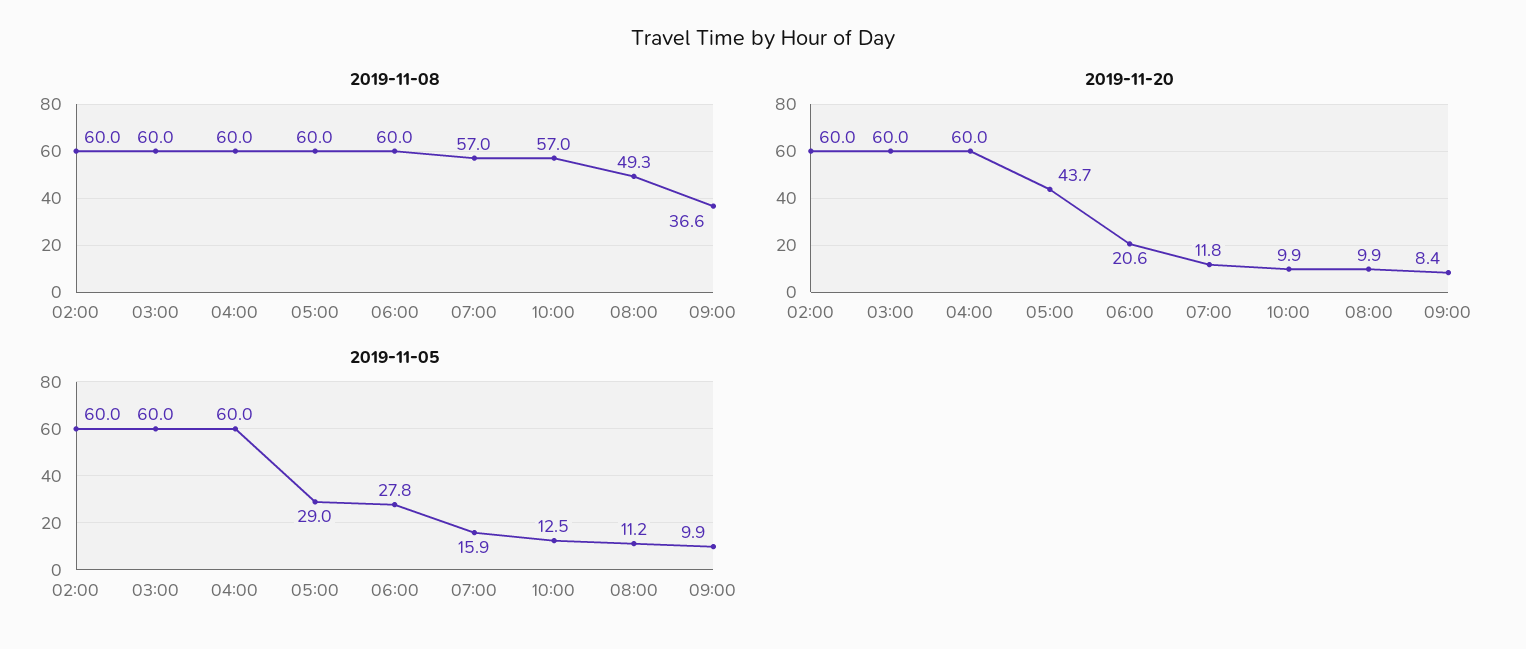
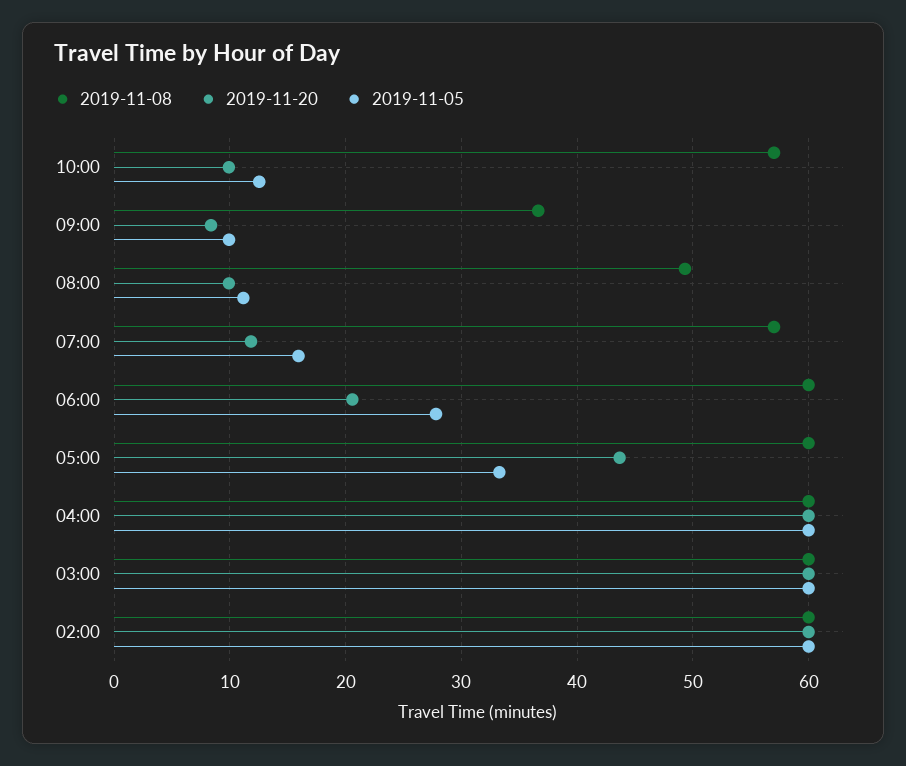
  {
    "2019-11-08": {
      "02:00": 60,
      "03:00": 60,
      "04:00": 60,
      "05:00": 60,
      "06:00": 60,
      "07:00": 57,
      "10:00": 57,
      "08:00": 49.3,
      "09:00": 36.6
    },
    "2019-11-20": {
      "02:00": 60,
      "03:00": 60,
      "04:00": 60,
      "05:00": 43.7,
      "06:00": 20.6,
      "07:00": 11.8,
      "10:00": 9.9,
      "08:00": 9.9,
      "09:00": 8.4
    },
    "2019-11-05": {
      "02:00": 60,
      "03:00": 60,
      "04:00": 60,
-     "05:00": 29,
+     "05:00": 33,
      "06:00": 27.8,
      "07:00": 15.9,
      "10:00": 12.5,
      "08:00": 11.2,
      "09:00": 9.9
    }
  }

